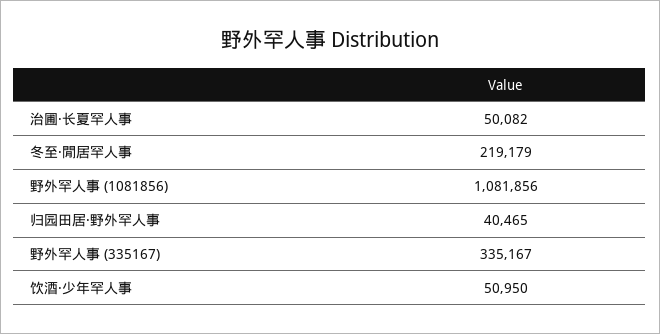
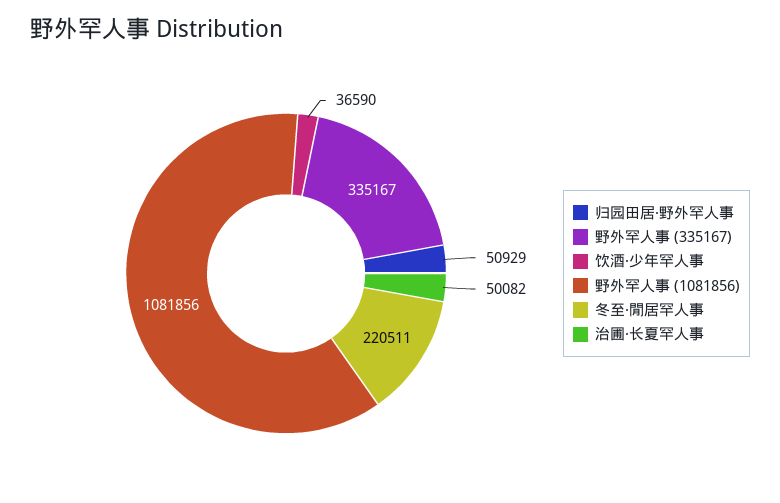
  {
    "治圃·长夏罕人事": 50082,
-   "冬至·閒居罕人事": 219179,
+   "冬至·閒居罕人事": 220511,
    "野外罕人事 (1081856)": 1081856,
-   "归园田居·野外罕人事": 40465,
+   "归园田居·野外罕人事": 50929,
    "野外罕人事 (335167)": 335167,
-   "饮酒·少年罕人事": 50950
+   "饮酒·少年罕人事": 36590
  }

